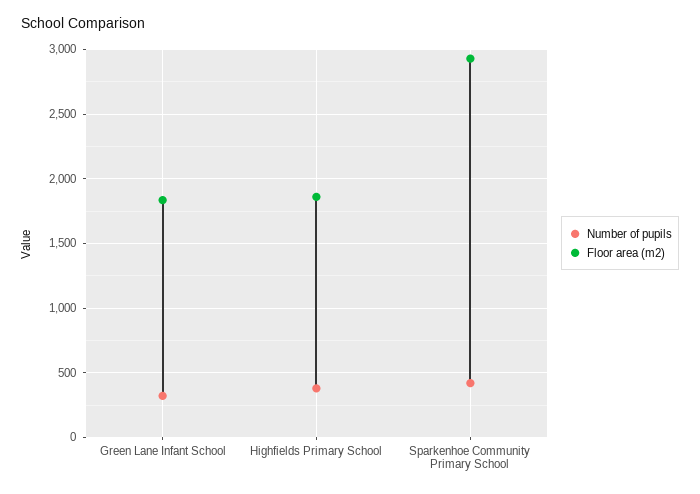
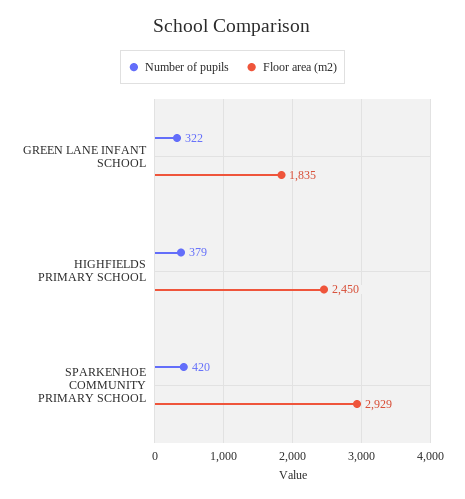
  {
    "Number of pupils": {
      "Green Lane Infant School": 322,
      "Highfields Primary School": 379,
      "Sparkenhoe Community Primary School": 420
    },
    "Floor area (m2)": {
      "Green Lane Infant School": 1835,
-     "Highfields Primary School": 1850,
+     "Highfields Primary School": 2450,
      "Sparkenhoe Community Primary School": 2929
    }
  }

